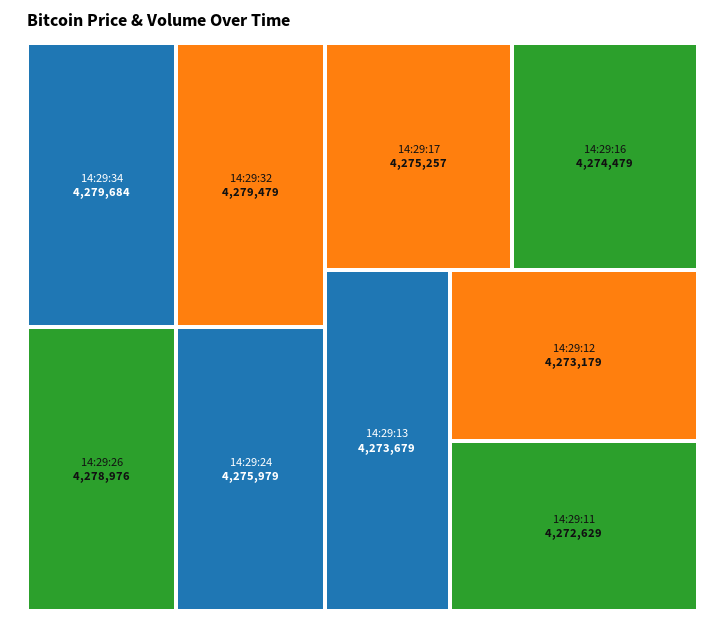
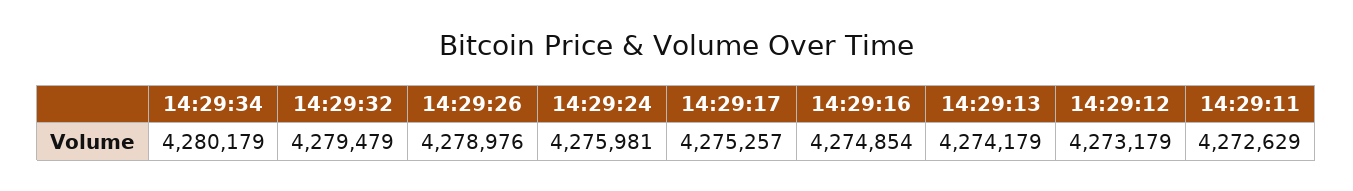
  {
-   "14:29:34": 4279684,
+   "14:29:34": 4280179,
    "14:29:32": 4279479,
    "14:29:26": 4278976,
-   "14:29:24": 4275979,
+   "14:29:24": 4275981,
    "14:29:17": 4275257,
-   "14:29:16": 4274479,
+   "14:29:16": 4274854,
-   "14:29:13": 4273679,
+   "14:29:13": 4274179,
    "14:29:12": 4273179,
    "14:29:11": 4272629
  }

